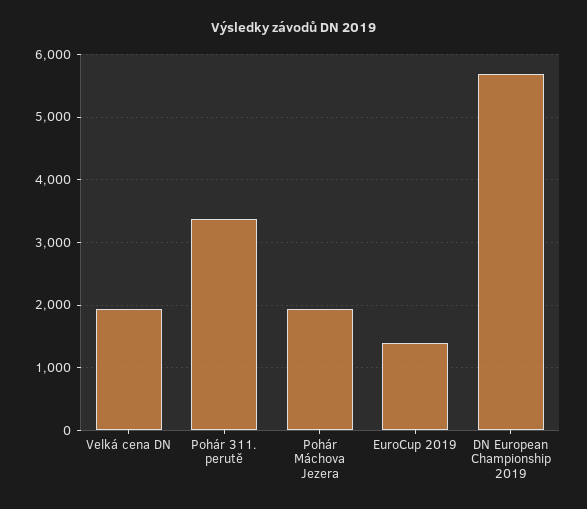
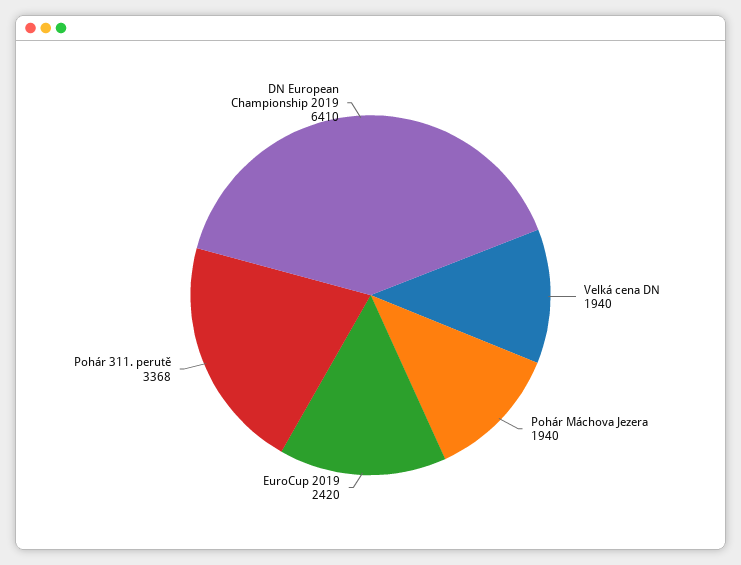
  {
    "Velká cena DN": 1940,
    "Pohár 311. perutě": 3368,
    "Pohár Máchova Jezera": 1940,
-   "EuroCup 2019": 1400,
+   "EuroCup 2019": 2420,
-   "DN European Championship 2019": 5700
+   "DN European Championship 2019": 6410
  }

